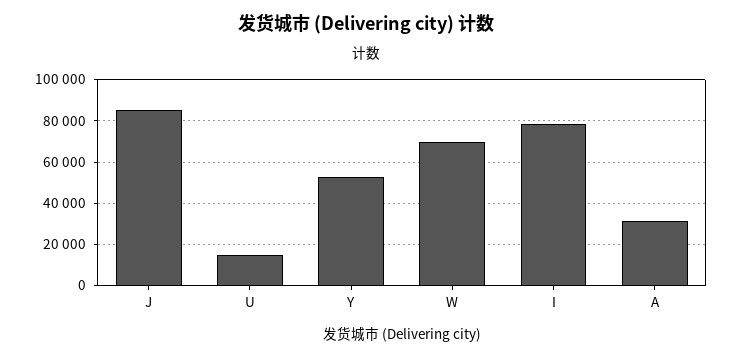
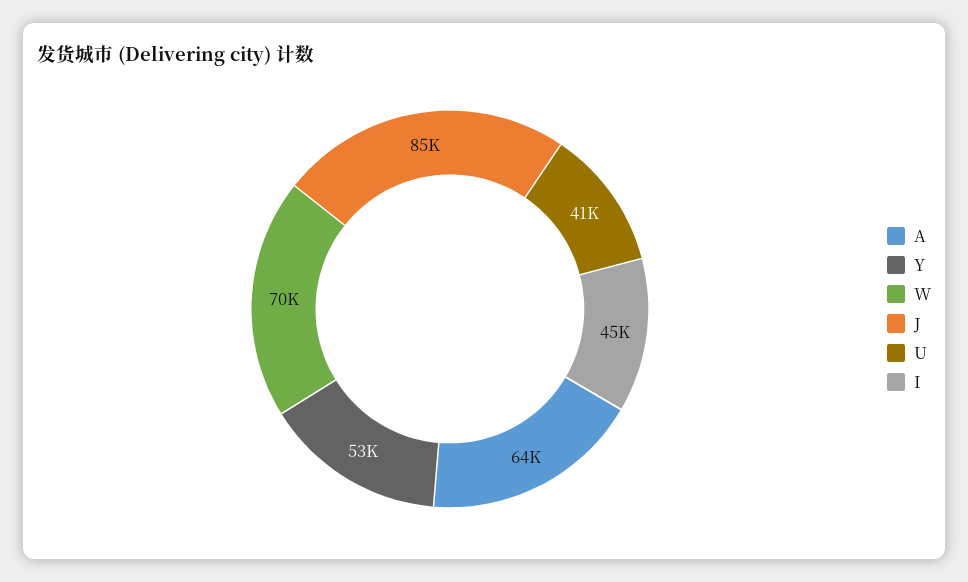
  {
    "J": 85000,
-   "U": 15000,
+   "U": 41000,
    "Y": 53000,
    "W": 70000,
-   "I": 80000,
+   "I": 45000,
-   "A": 30000
+   "A": 64000
  }

